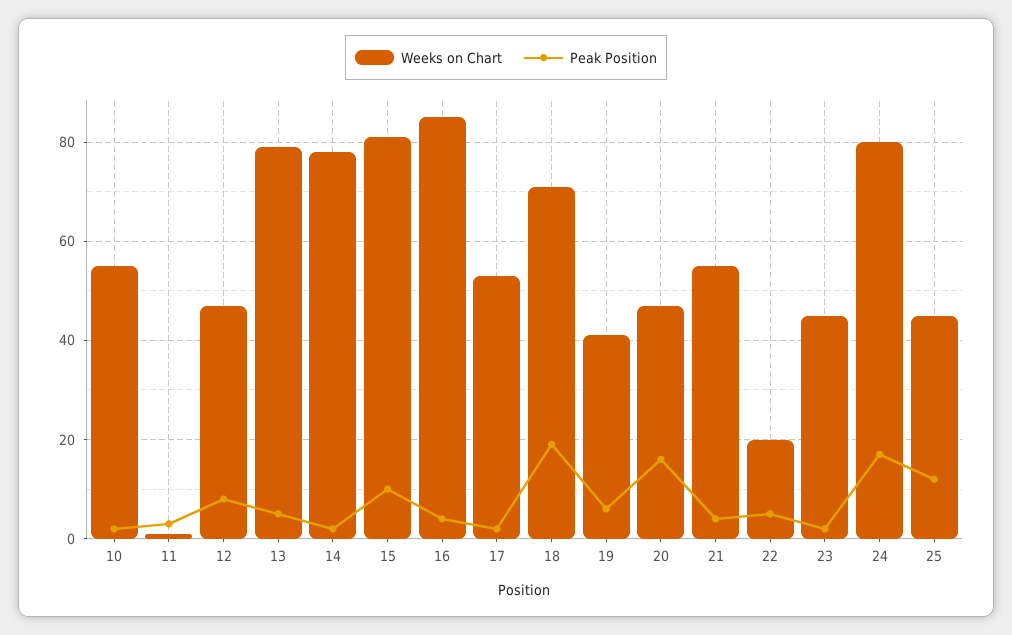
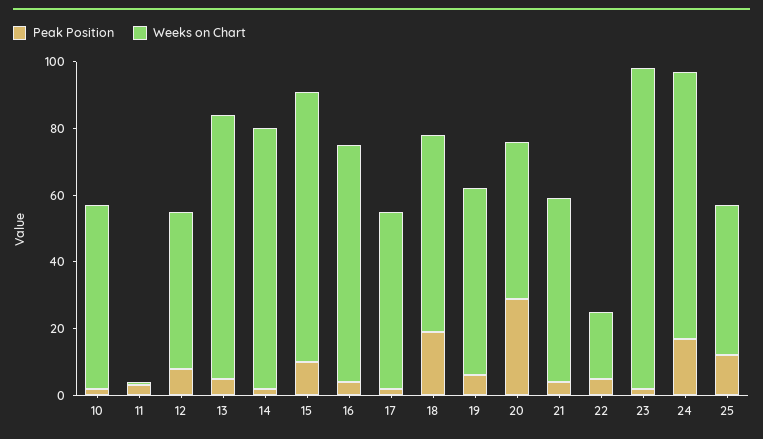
  {
    "Weeks on Chart": {
      "10": 55,
      "11": 0,
      "12": 45,
      "13": 80,
      "14": 80,
      "15": 80,
-     "16": 85,
+     "16": 70,
      "17": 55,
-     "18": 70,
+     "18": 60,
-     "19": 40,
+     "19": 55,
      "20": 45,
      "21": 55,
      "22": 20,
-     "23": 45,
+     "23": 95,
      "24": 80,
      "25": 45
    },
    "Peak Position": {
      "10": 0,
      "11": 5,
      "12": 10,
      "13": 5,
      "14": 0,
      "15": 10,
      "16": 5,
      "17": 0,
      "18": 20,
      "19": 5,
-     "20": 15,
+     "20": 30,
      "21": 5,
      "22": 5,
      "23": 0,
      "24": 15,
      "25": 10
    }
  }

